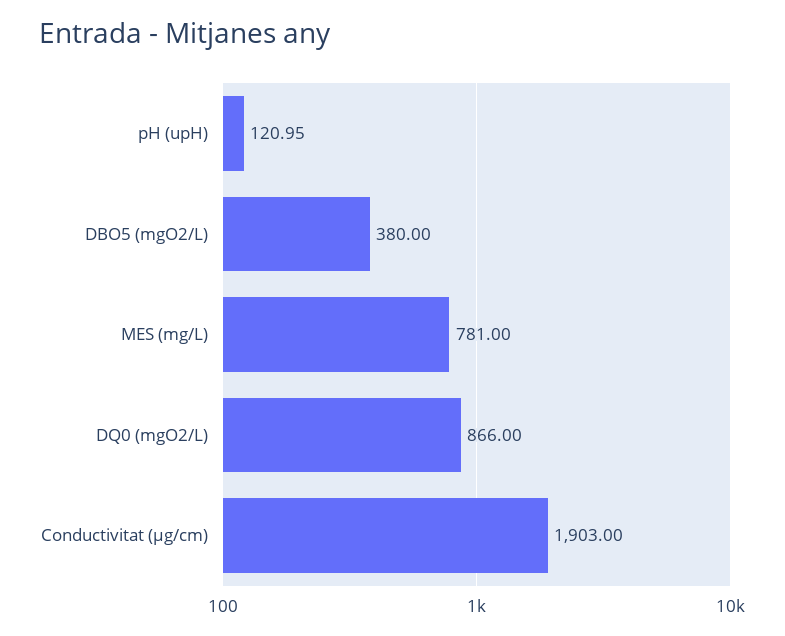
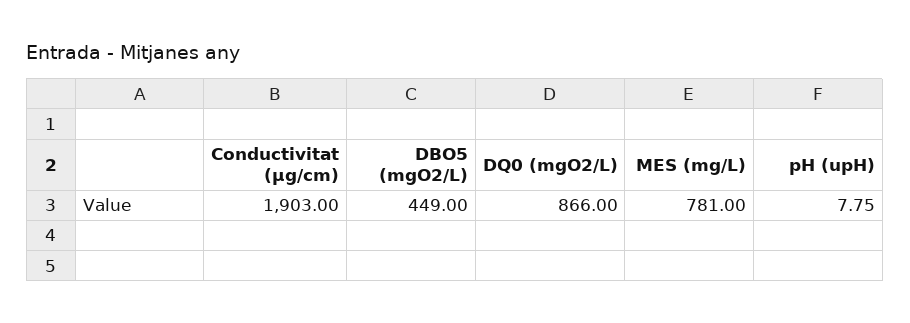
  {
-   "pH (upH)": 120.95,
+   "pH (upH)": 7.75,
-   "DBO5 (mgO2/L)": 380,
+   "DBO5 (mgO2/L)": 449,
    "MES (mg/L)": 781,
    "DQ0 (mgO2/L)": 866,
    "Conductivitat (µg/cm)": 1903
  }

